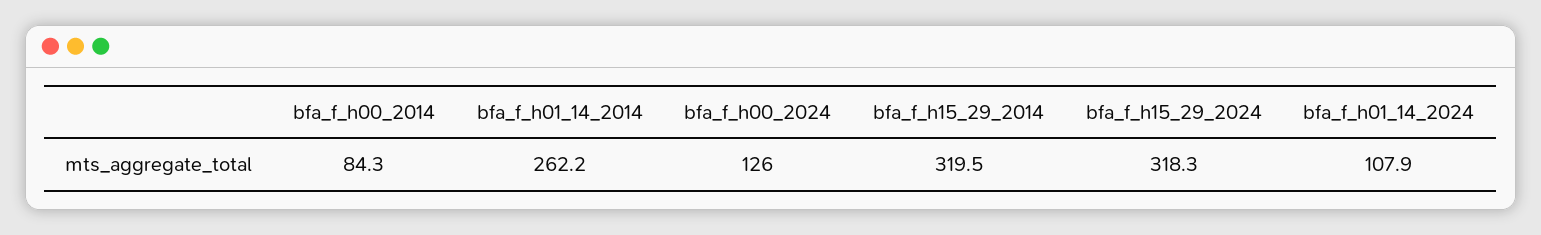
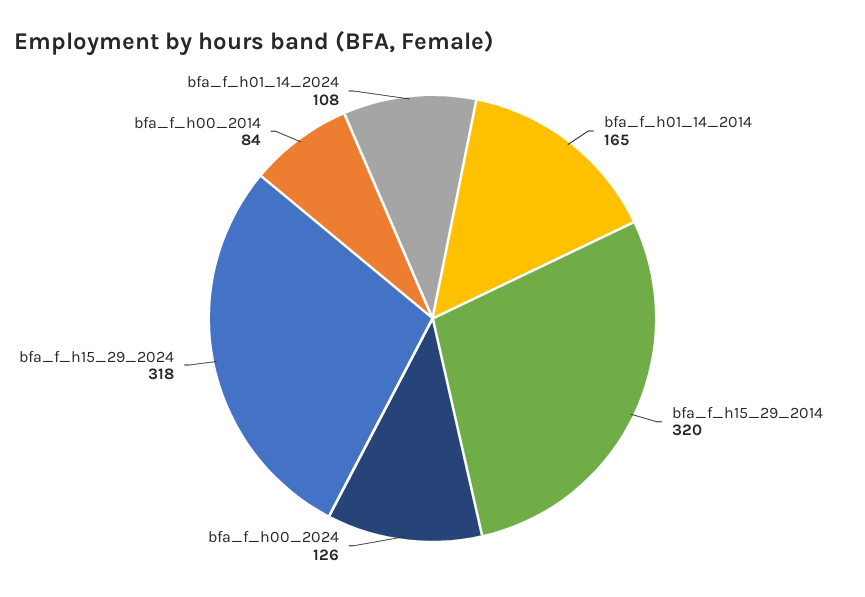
  {
    "bfa_f_h00_2014": 84.3,
-   "bfa_f_h01_14_2014": 262.2,
+   "bfa_f_h01_14_2014": 165,
    "bfa_f_h00_2024": 126,
    "bfa_f_h15_29_2014": 319.5,
    "bfa_f_h15_29_2024": 318.3,
    "bfa_f_h01_14_2024": 107.9
  }

